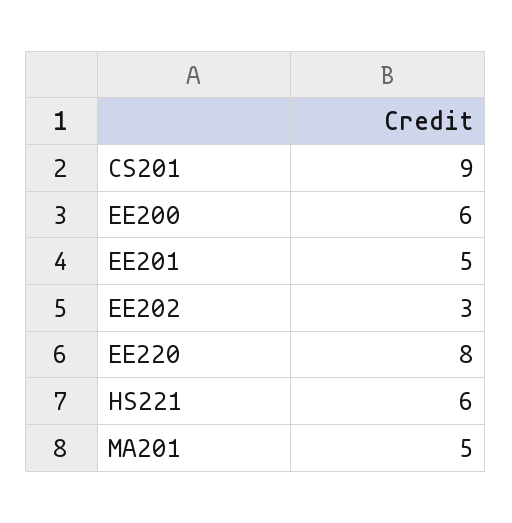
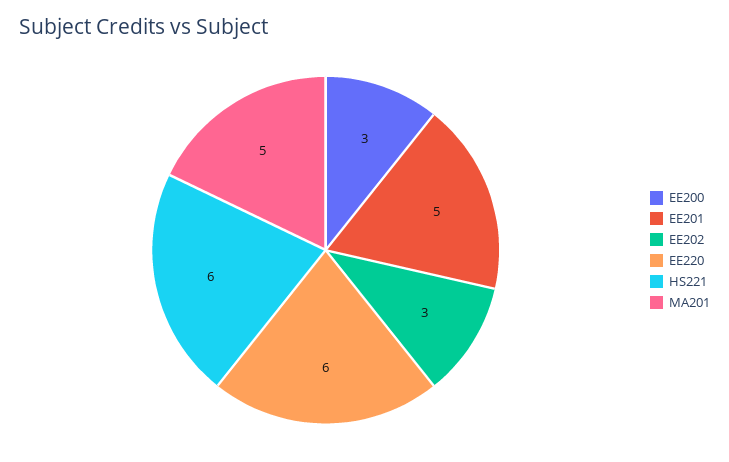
  {
-   "CS201": 9,
-   "EE200": 6,
+   "EE200": 3,
    "EE201": 5,
    "EE202": 3,
-   "EE220": 8,
+   "EE220": 6,
    "HS221": 6,
    "MA201": 5
  }

